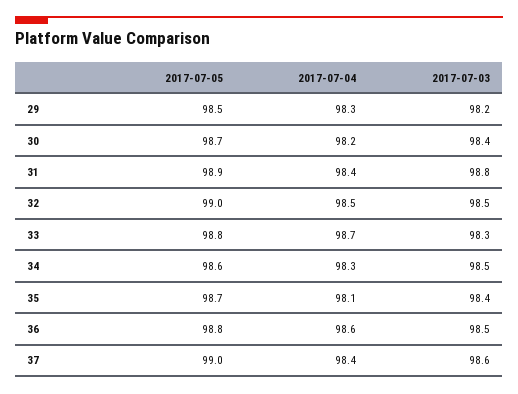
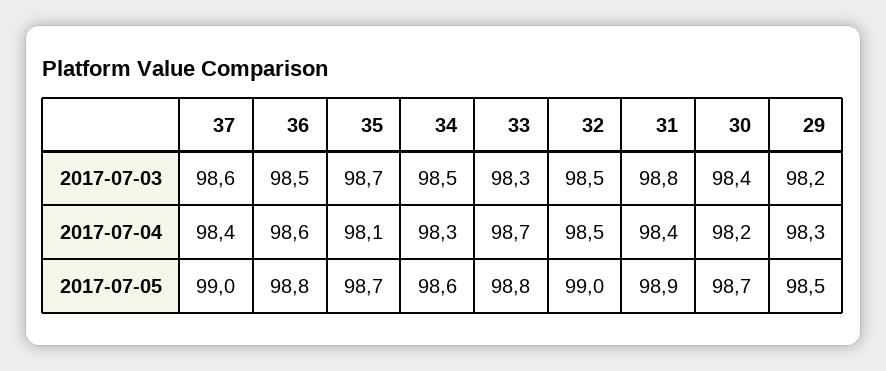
  {
    "2017-07-05": {
      "29": 98.5,
      "30": 98.7,
      "31": 98.9,
      "32": 99,
      "33": 98.8,
      "34": 98.6,
      "35": 98.7,
      "36": 98.8,
      "37": 99
    },
    "2017-07-04": {
      "29": 98.3,
      "30": 98.2,
      "31": 98.4,
      "32": 98.5,
      "33": 98.7,
      "34": 98.3,
      "35": 98.1,
      "36": 98.6,
      "37": 98.4
    },
    "2017-07-03": {
      "29": 98.2,
      "30": 98.4,
      "31": 98.8,
      "32": 98.5,
      "33": 98.3,
      "34": 98.5,
-     "35": 98.4,
+     "35": 98.7,
      "36": 98.5,
      "37": 98.6
    }
  }

